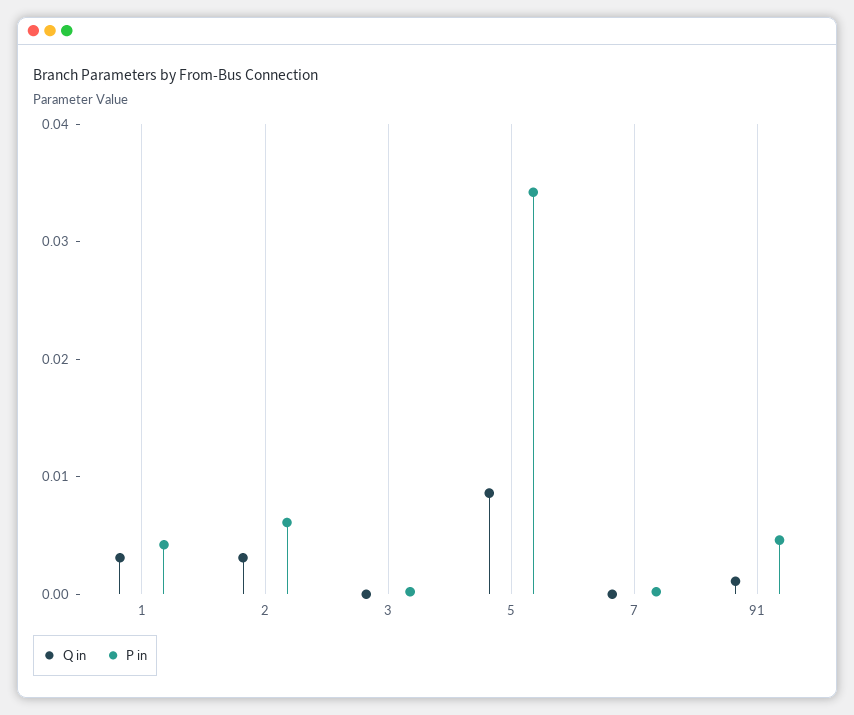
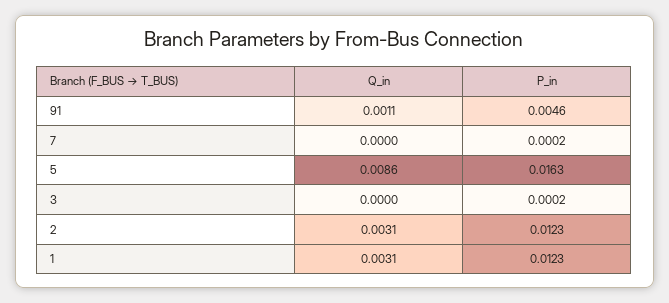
  {
    "Q in": {
      "1": 0.0031,
      "2": 0.0031,
      "3": 0,
      "5": 0.0086,
      "7": 0,
      "91": 0.0011
    },
    "P in": {
-     "1": 0.004,
+     "1": 0.0123,
-     "2": 0.006,
+     "2": 0.0123,
      "3": 0.0002,
-     "5": 0.034,
+     "5": 0.0163,
      "7": 0.0002,
      "91": 0.0046
    }
  }

